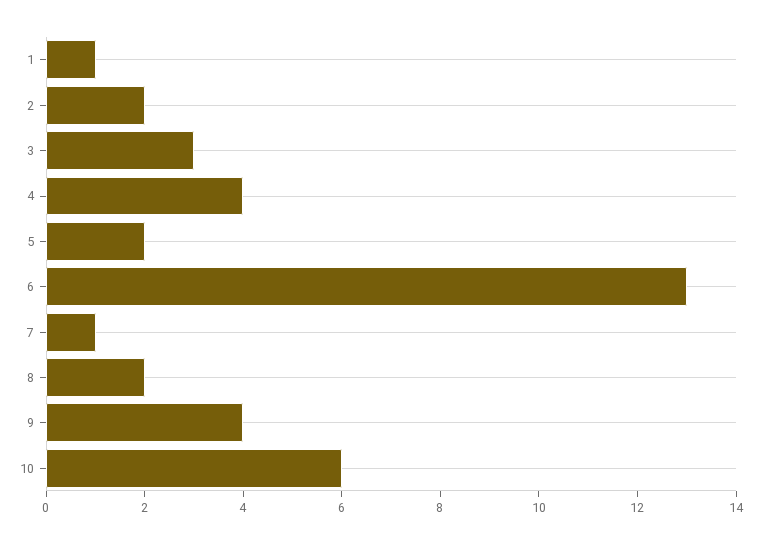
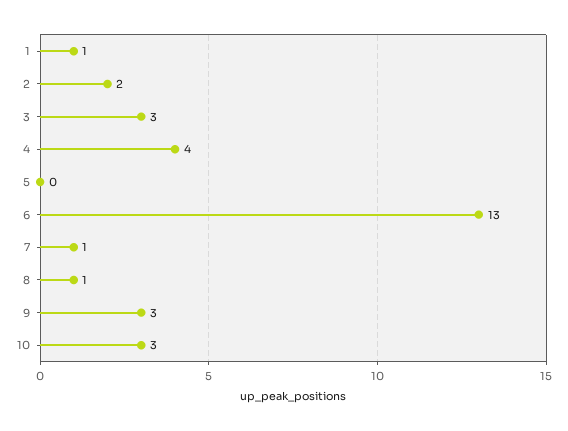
  {
    "1": 1,
    "2": 2,
    "3": 3,
    "4": 4,
-   "5": 2,
+   "5": 0,
    "6": 13,
    "7": 1,
-   "8": 2,
+   "8": 1,
-   "9": 4,
+   "9": 3,
-   "10": 6
+   "10": 3
  }

